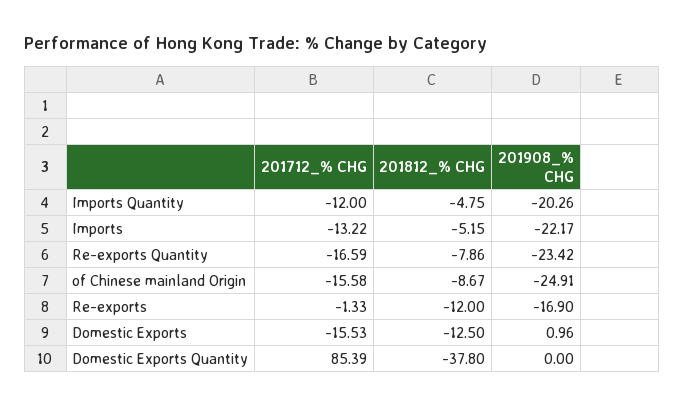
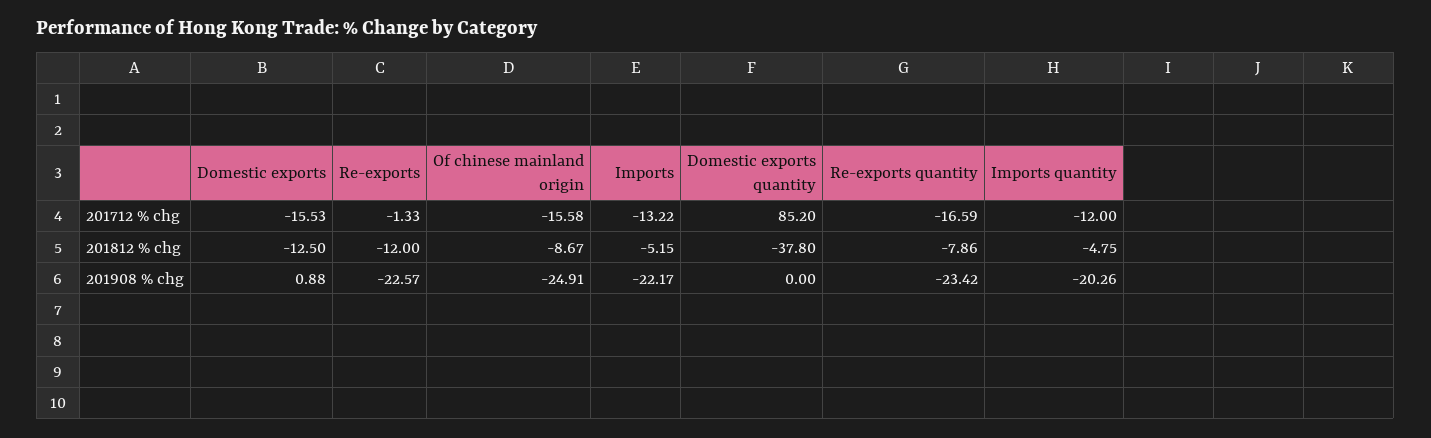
  {
    "201712_% CHG": {
      "Imports Quantity": -12,
      "Imports": -13.22,
      "Re-exports Quantity": -16.59,
      "of Chinese mainland Origin": -15.58,
      "Re-exports": -1.33,
      "Domestic Exports": -15.53,
-     "Domestic Exports Quantity": 85.39
+     "Domestic Exports Quantity": 85.2
    },
    "201812_% CHG": {
      "Imports Quantity": -4.75,
      "Imports": -5.15,
      "Re-exports Quantity": -7.86,
      "of Chinese mainland Origin": -8.67,
      "Re-exports": -12,
      "Domestic Exports": -12.5,
      "Domestic Exports Quantity": -37.8
    },
    "201908_% CHG": {
      "Imports Quantity": -20.26,
      "Imports": -22.17,
      "Re-exports Quantity": -23.42,
      "of Chinese mainland Origin": -24.91,
-     "Re-exports": -16.9,
+     "Re-exports": -22.57,
-     "Domestic Exports": 0.96,
+     "Domestic Exports": 0.88,
      "Domestic Exports Quantity": 0
    }
  }

